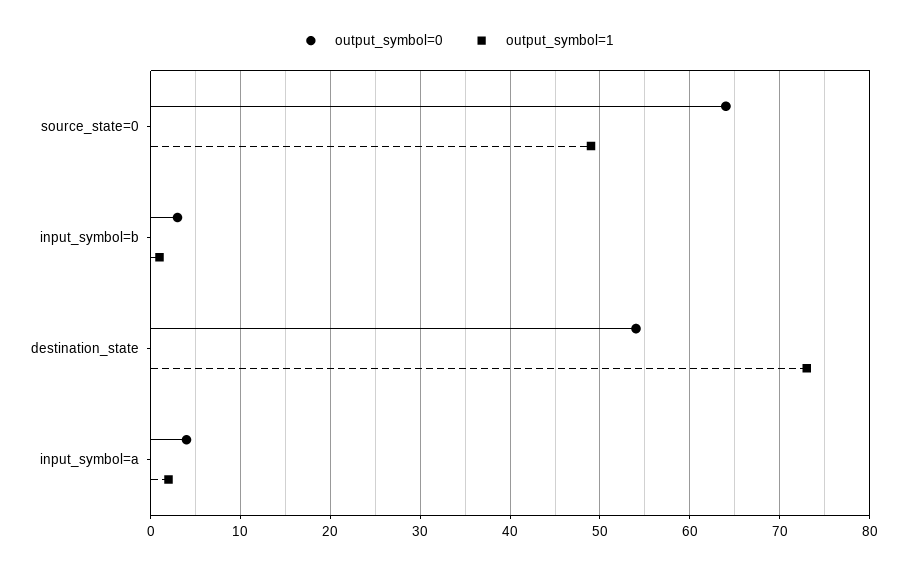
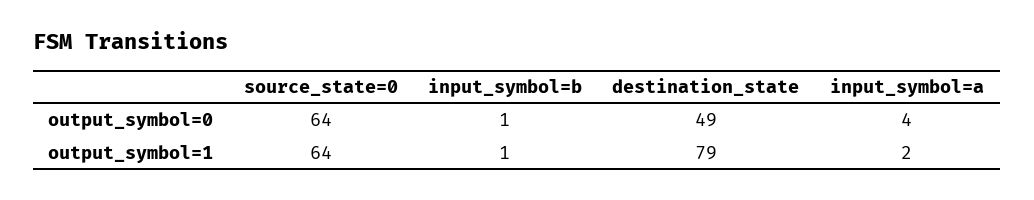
  {
    "output_symbol=0": {
      "source_state=0": 64,
-     "input_symbol=b": 3,
+     "input_symbol=b": 1,
-     "destination_state": 54,
+     "destination_state": 49,
      "input_symbol=a": 4
    },
    "output_symbol=1": {
-     "source_state=0": 49,
+     "source_state=0": 64,
      "input_symbol=b": 1,
-     "destination_state": 73,
+     "destination_state": 79,
      "input_symbol=a": 2
    }
  }

